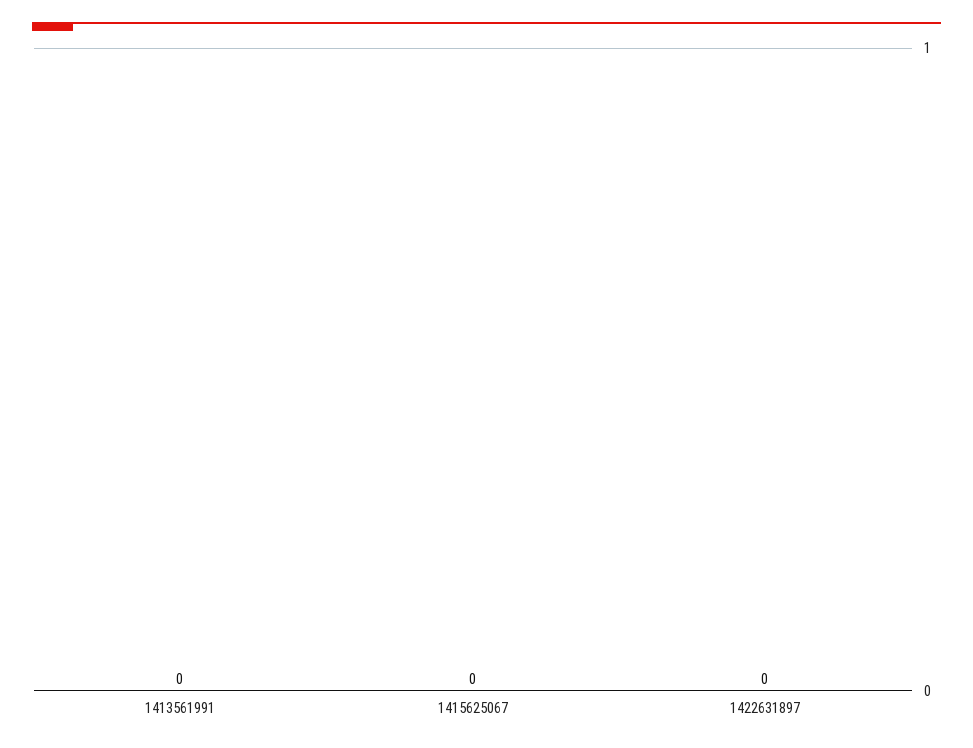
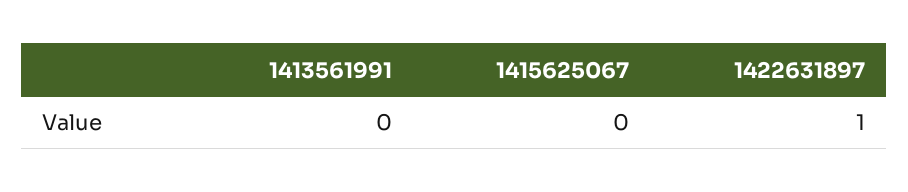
  {
    "1413561991": 0,
    "1415625067": 0,
-   "1422631897": 0
+   "1422631897": 1
  }

